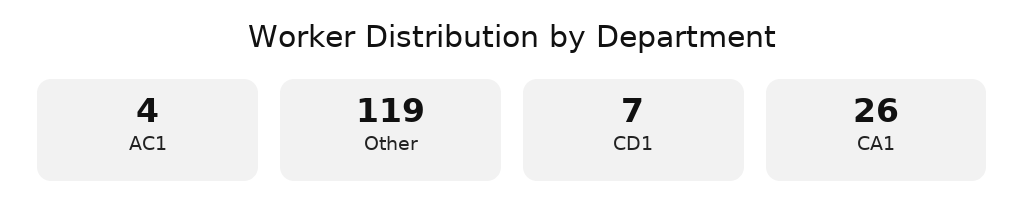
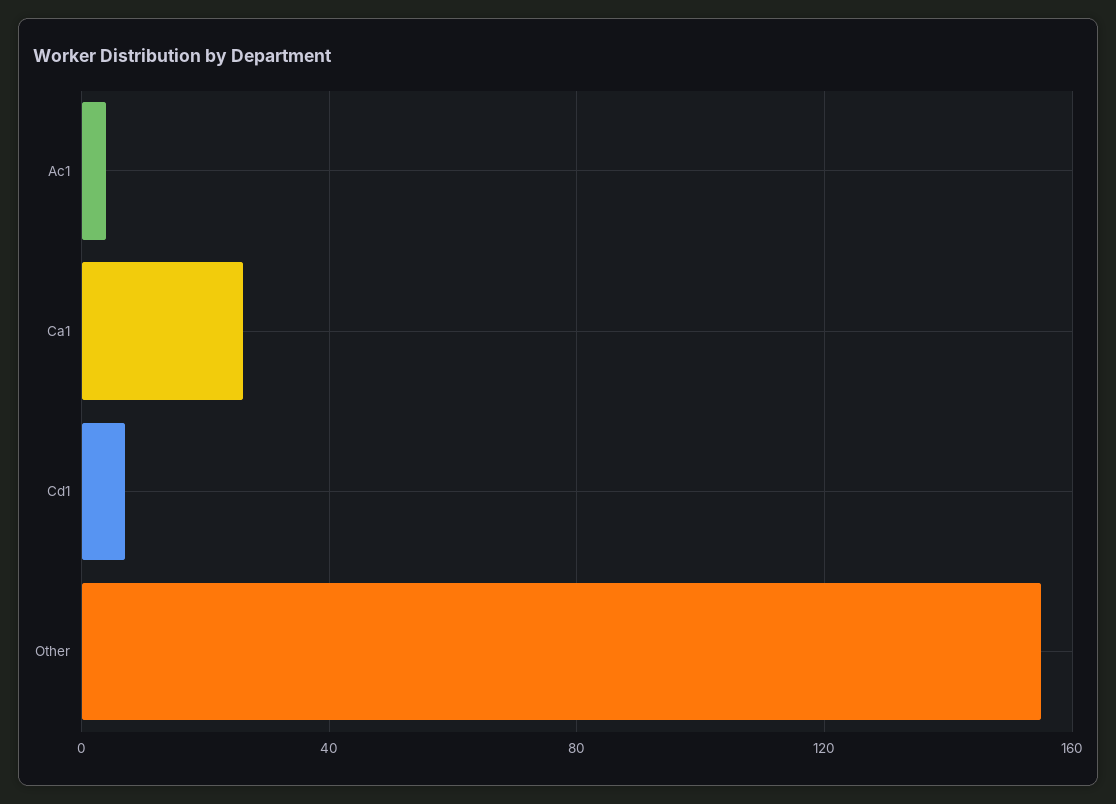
  {
    "AC1": 4,
-   "Other": 119,
+   "Other": 155,
    "CD1": 7,
    "CA1": 26
  }

